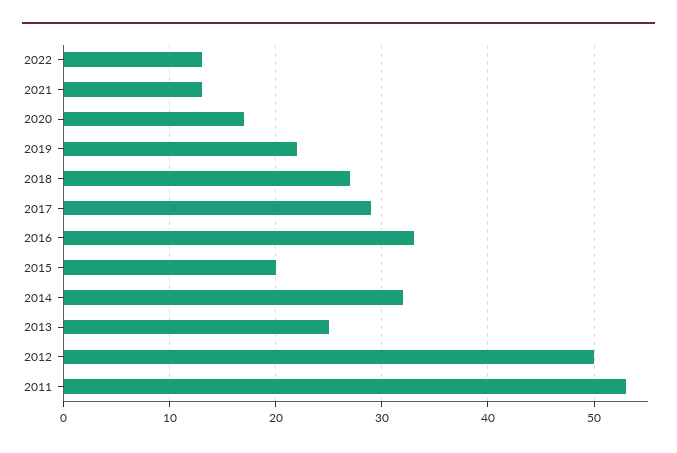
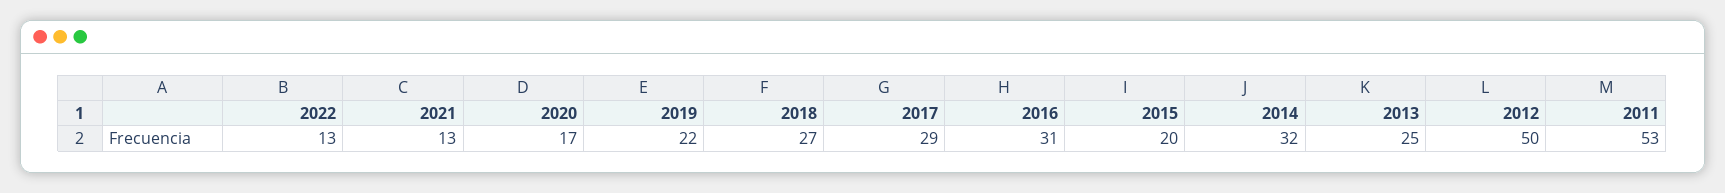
  {
    "2022": 13,
    "2021": 13,
    "2020": 17,
    "2019": 22,
    "2018": 27,
    "2017": 29,
-   "2016": 33,
+   "2016": 31,
    "2015": 20,
    "2014": 32,
    "2013": 25,
    "2012": 50,
    "2011": 53
  }

